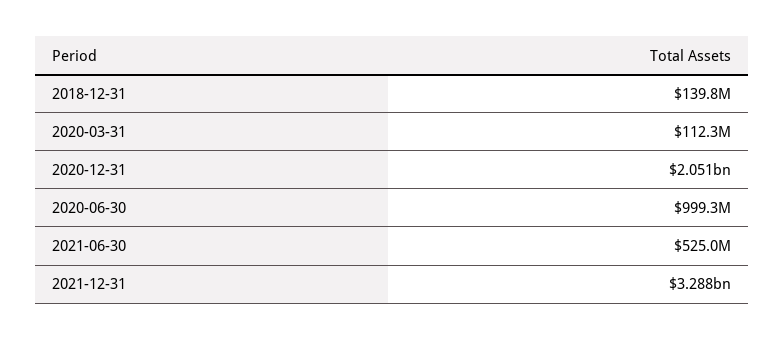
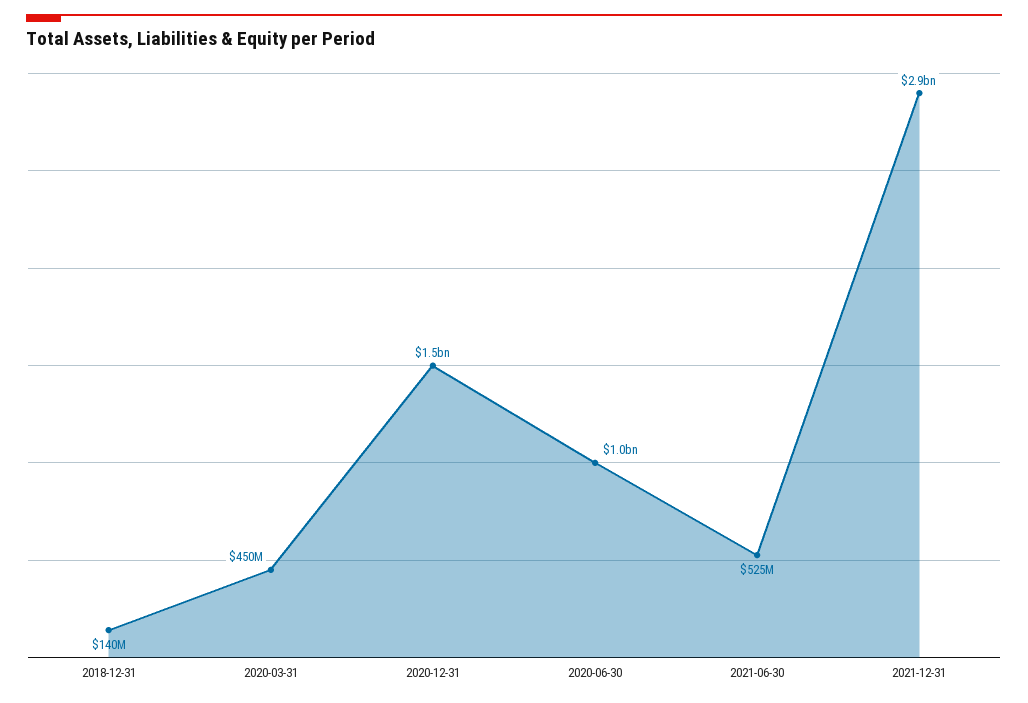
  {
    "2018-12-31": 139800000,
-   "2020-03-31": 112300000,
+   "2020-03-31": 450000000,
-   "2020-12-31": 2051000000,
+   "2020-12-31": 1500000000,
    "2020-06-30": 999300000,
    "2021-06-30": 525000000,
-   "2021-12-31": 3288000000
+   "2021-12-31": 2900000000
  }

